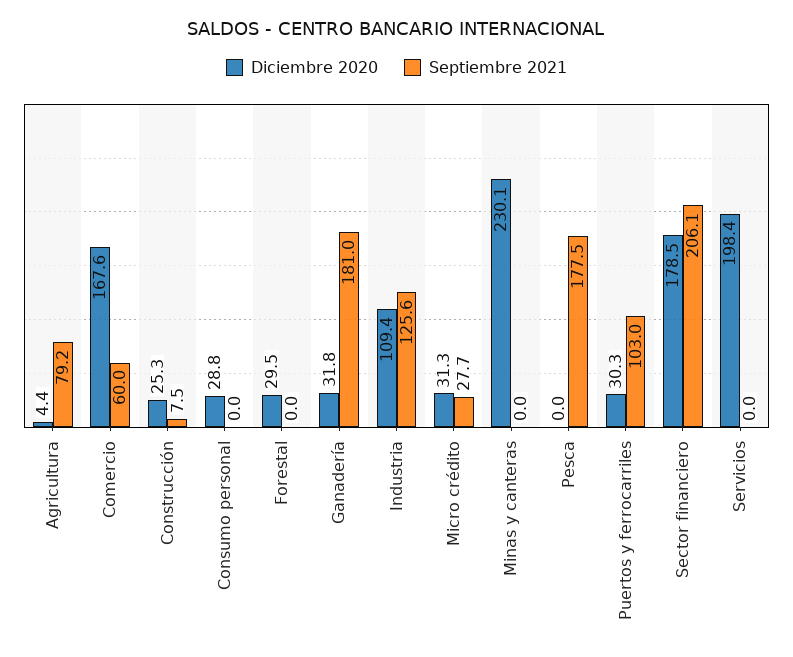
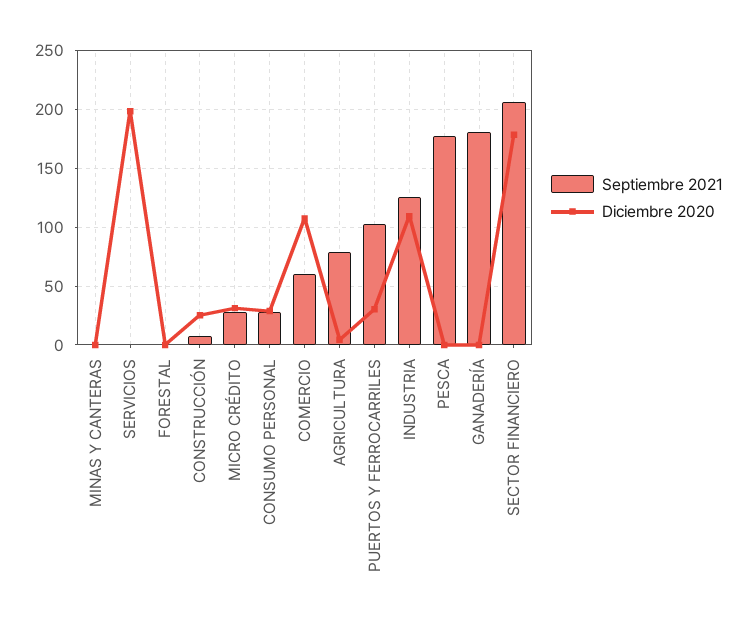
  {
    "Diciembre 2020": {
      "Agricultura": 4.4,
-     "Comercio": 167.6,
+     "Comercio": 110,
      "Construcción": 25.3,
      "Consumo personal": 28.8,
-     "Forestal": 29.5,
+     "Forestal": 0,
-     "Ganadería": 31.8,
+     "Ganadería": 0,
      "Industria": 109.4,
      "Micro crédito": 31.3,
-     "Minas y canteras": 230.1,
+     "Minas y canteras": 0,
      "Pesca": 0,
      "Puertos y ferrocarriles": 30.3,
      "Sector financiero": 178.5,
      "Servicios": 198.4
    },
    "Septiembre 2021": {
      "Agricultura": 79.2,
      "Comercio": 60,
      "Construcción": 7.5,
-     "Consumo personal": 0,
+     "Consumo personal": 30,
      "Forestal": 0,
      "Ganadería": 181,
      "Industria": 125.6,
      "Micro crédito": 27.7,
      "Minas y canteras": 0,
      "Pesca": 177.5,
      "Puertos y ferrocarriles": 103,
      "Sector financiero": 206.1,
      "Servicios": 0
    }
  }

